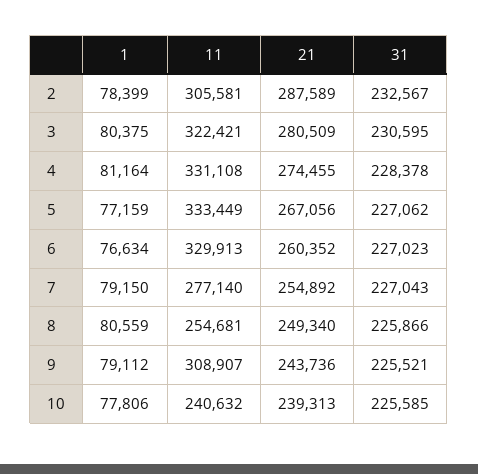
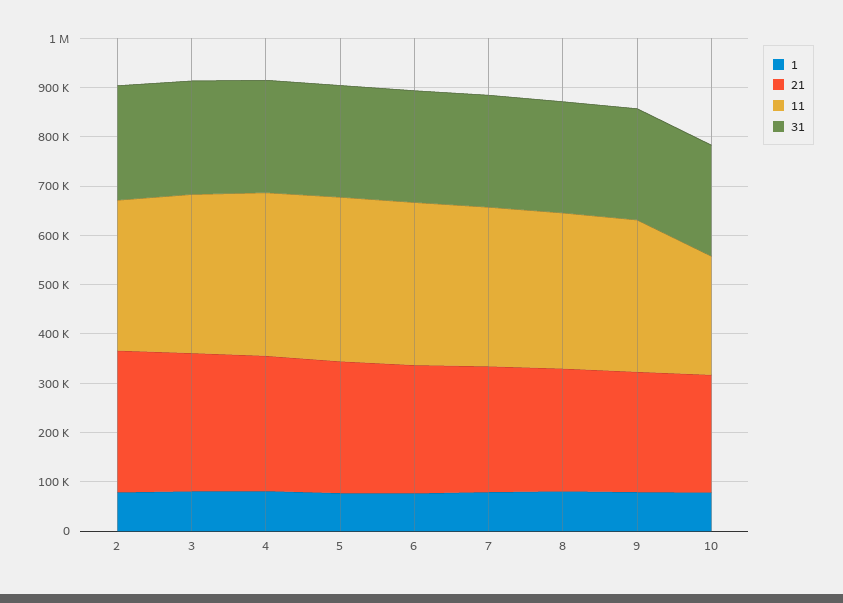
  {
    "1": {
      "2": 78399,
      "3": 80375,
      "4": 81164,
      "5": 77159,
      "6": 76634,
      "7": 79150,
      "8": 80559,
      "9": 79112,
      "10": 77806
    },
    "11": {
      "2": 305581,
      "3": 322421,
      "4": 331108,
      "5": 333449,
      "6": 329913,
-     "7": 277140,
+     "7": 320000,
-     "8": 254681,
+     "8": 320000,
      "9": 308907,
      "10": 240632
    },
    "21": {
      "2": 287589,
      "3": 280509,
      "4": 274455,
      "5": 267056,
      "6": 260352,
      "7": 254892,
      "8": 249340,
      "9": 243736,
      "10": 239313
    },
    "31": {
      "2": 232567,
      "3": 230595,
      "4": 228378,
      "5": 227062,
      "6": 227023,
      "7": 227043,
      "8": 225866,
      "9": 225521,
      "10": 225585
    }
  }

